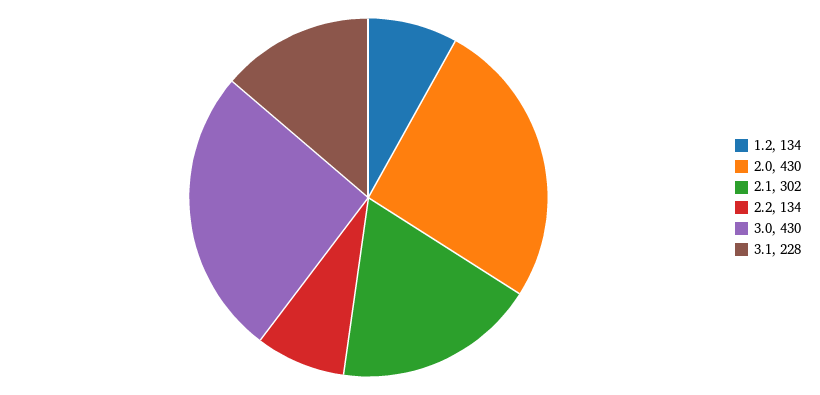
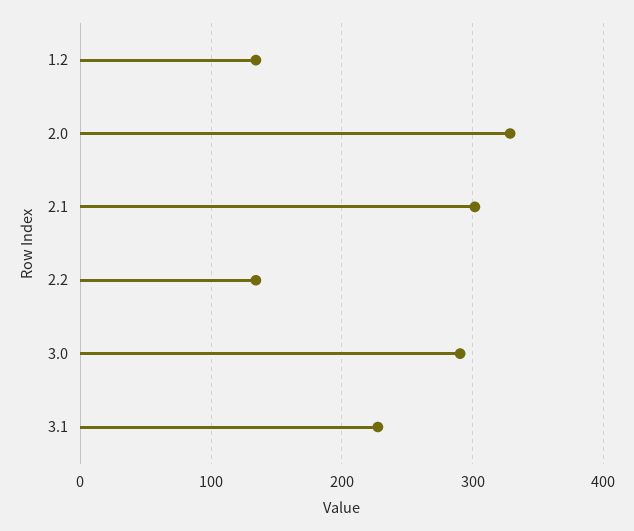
  {
    "1.2": 134,
-   "2.0": 430,
+   "2.0": 330,
    "2.1": 302,
    "2.2": 134,
-   "3.0": 430,
+   "3.0": 290,
    "3.1": 228
  }

